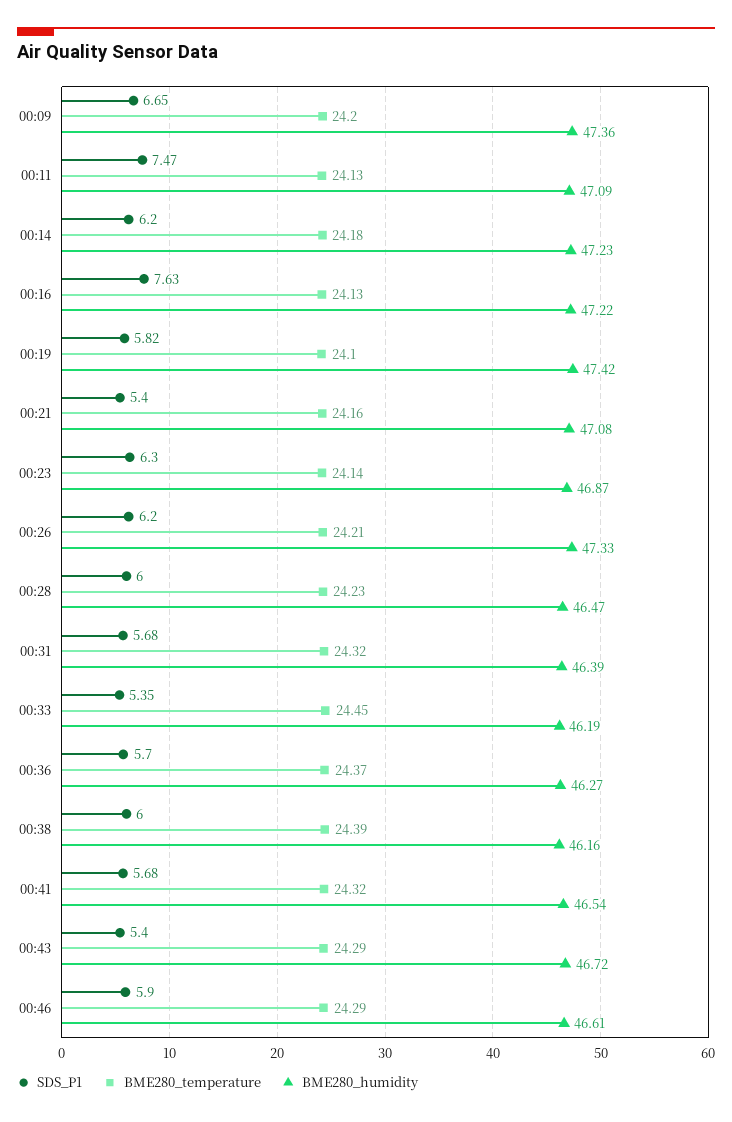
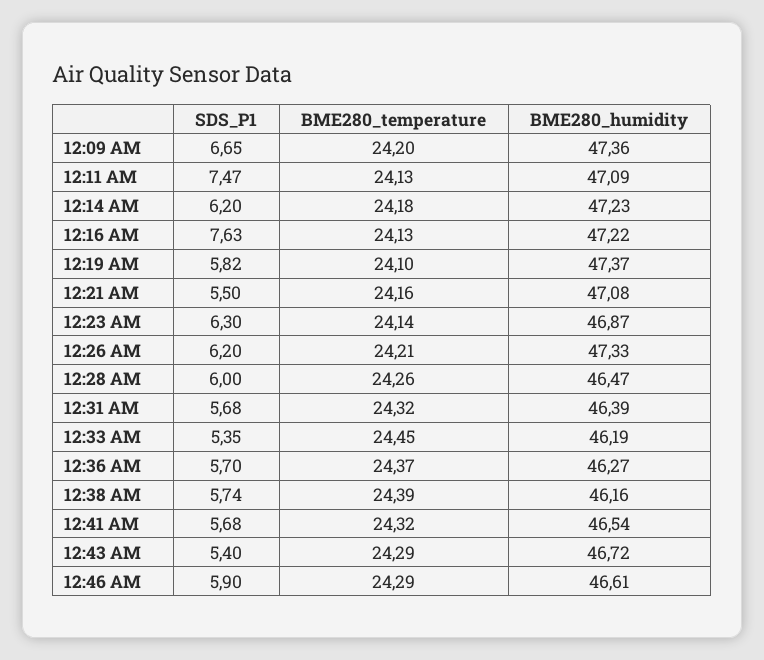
  {
    "SDS_P1": {
      "00:09": 6.65,
      "00:11": 7.47,
      "00:14": 6.2,
      "00:16": 7.63,
      "00:19": 5.82,
-     "00:21": 5.4,
+     "00:21": 5.5,
      "00:23": 6.3,
      "00:26": 6.2,
      "00:28": 6,
      "00:31": 5.68,
      "00:33": 5.35,
      "00:36": 5.7,
-     "00:38": 6,
+     "00:38": 5.74,
      "00:41": 5.68,
      "00:43": 5.4,
      "00:46": 5.9
    },
    "BME280_temperature": {
      "00:09": 24.2,
      "00:11": 24.13,
      "00:14": 24.18,
      "00:16": 24.13,
      "00:19": 24.1,
      "00:21": 24.16,
      "00:23": 24.14,
      "00:26": 24.21,
-     "00:28": 24.23,
+     "00:28": 24.26,
      "00:31": 24.32,
      "00:33": 24.45,
      "00:36": 24.37,
      "00:38": 24.39,
      "00:41": 24.32,
      "00:43": 24.29,
      "00:46": 24.29
    },
    "BME280_humidity": {
      "00:09": 47.36,
      "00:11": 47.09,
      "00:14": 47.23,
      "00:16": 47.22,
-     "00:19": 47.42,
+     "00:19": 47.37,
      "00:21": 47.08,
      "00:23": 46.87,
      "00:26": 47.33,
      "00:28": 46.47,
      "00:31": 46.39,
      "00:33": 46.19,
      "00:36": 46.27,
      "00:38": 46.16,
      "00:41": 46.54,
      "00:43": 46.72,
      "00:46": 46.61
    }
  }

